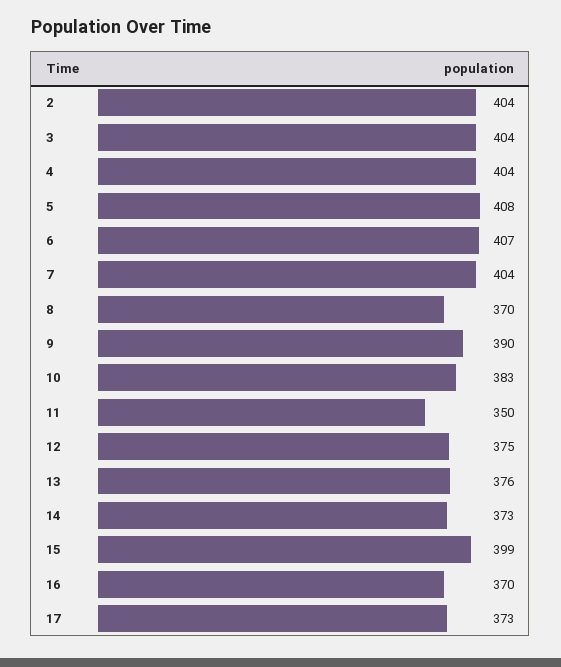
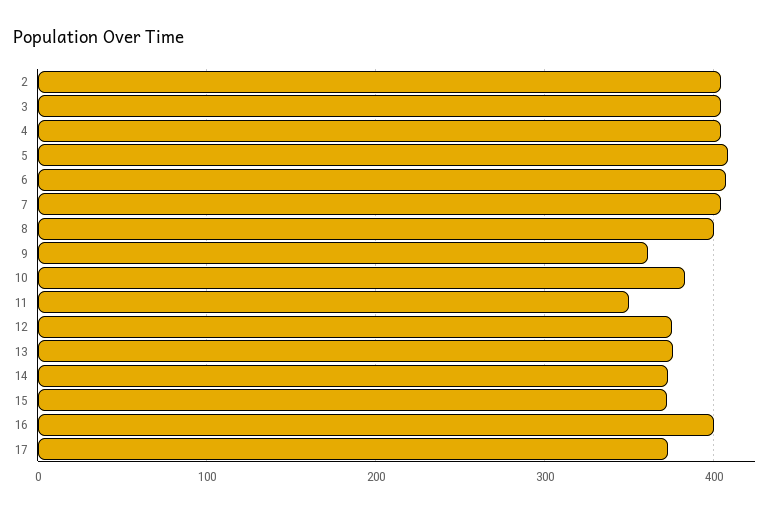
  {
    "2": 404,
    "3": 404,
    "4": 404,
    "5": 408,
    "6": 407,
    "7": 404,
-   "8": 370,
+   "8": 400,
-   "9": 390,
+   "9": 360,
    "10": 383,
    "11": 350,
    "12": 375,
    "13": 376,
    "14": 373,
-   "15": 399,
+   "15": 370,
-   "16": 370,
+   "16": 400,
    "17": 373
  }

